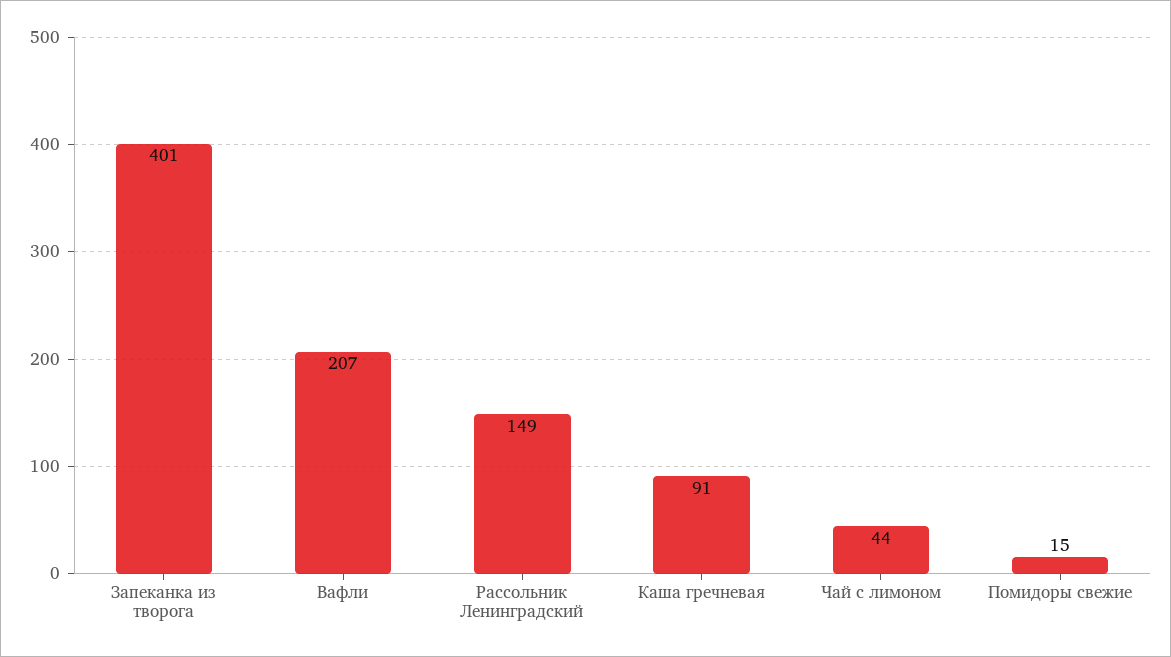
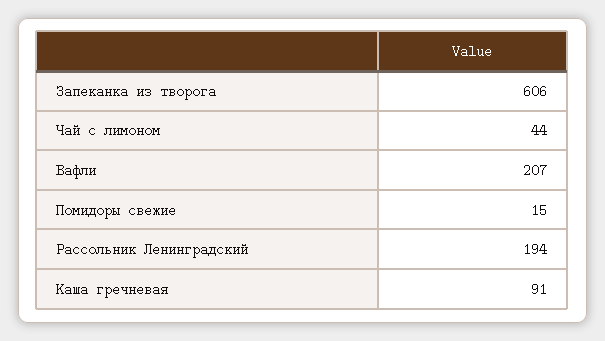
  {
-   "Запеканка из творога": 401,
+   "Запеканка из творога": 606,
    "Вафли": 207,
-   "Рассольник Ленинградский": 149,
+   "Рассольник Ленинградский": 194,
    "Каша гречневая": 91,
    "Чай с лимоном": 44,
    "Помидоры свежие": 15
  }

